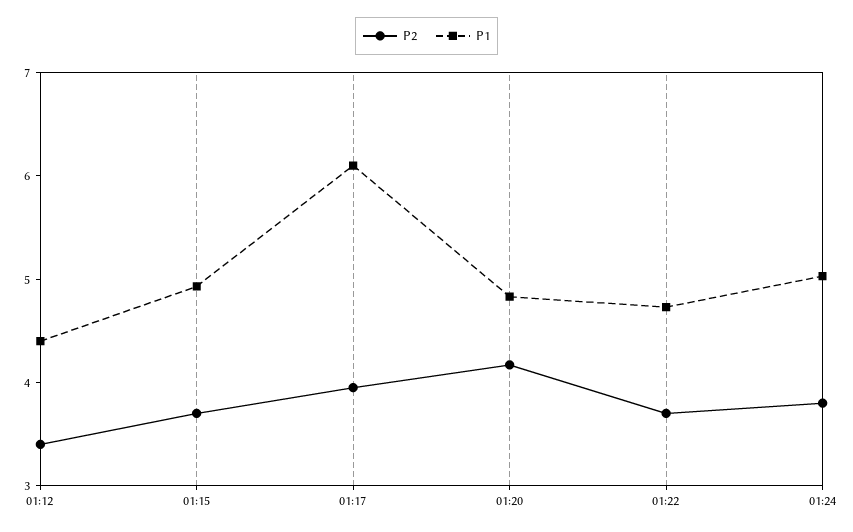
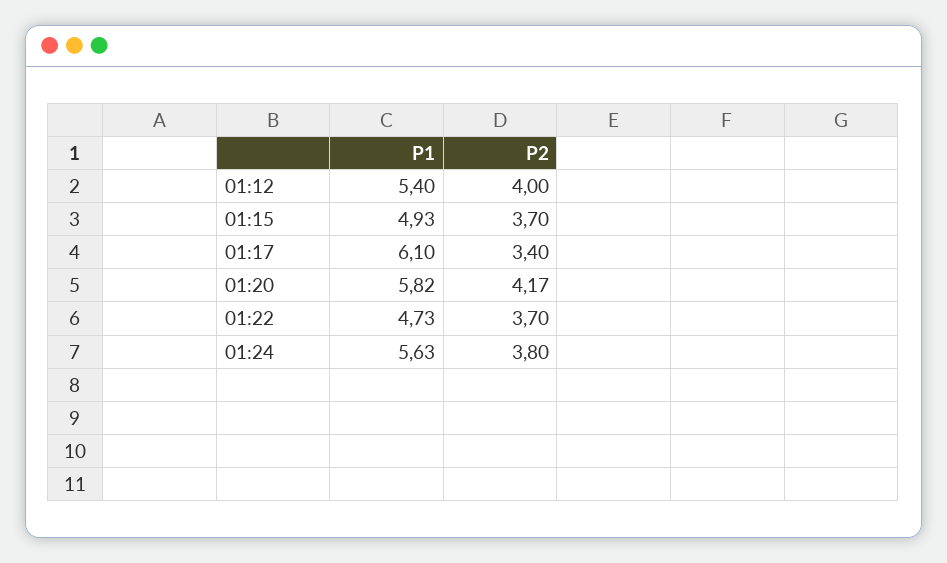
  {
    "P2": {
-     "01:12": 3.4,
+     "01:12": 4,
      "01:15": 3.7,
-     "01:17": 4,
+     "01:17": 3.4,
      "01:20": 4.17,
      "01:22": 3.7,
      "01:24": 3.8
    },
    "P1": {
-     "01:12": 4.4,
+     "01:12": 5.4,
      "01:15": 4.93,
      "01:17": 6.1,
-     "01:20": 4.8,
+     "01:20": 5.82,
      "01:22": 4.73,
-     "01:24": 5
+     "01:24": 5.63
    }
  }

